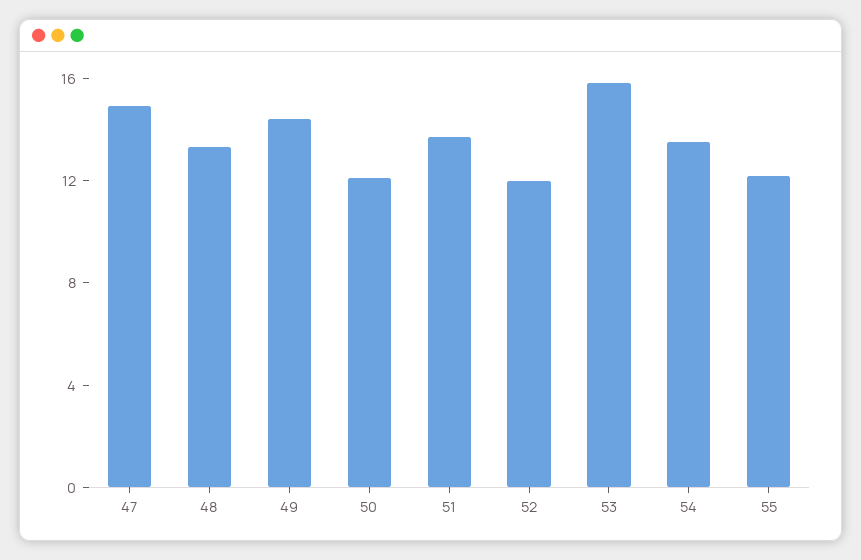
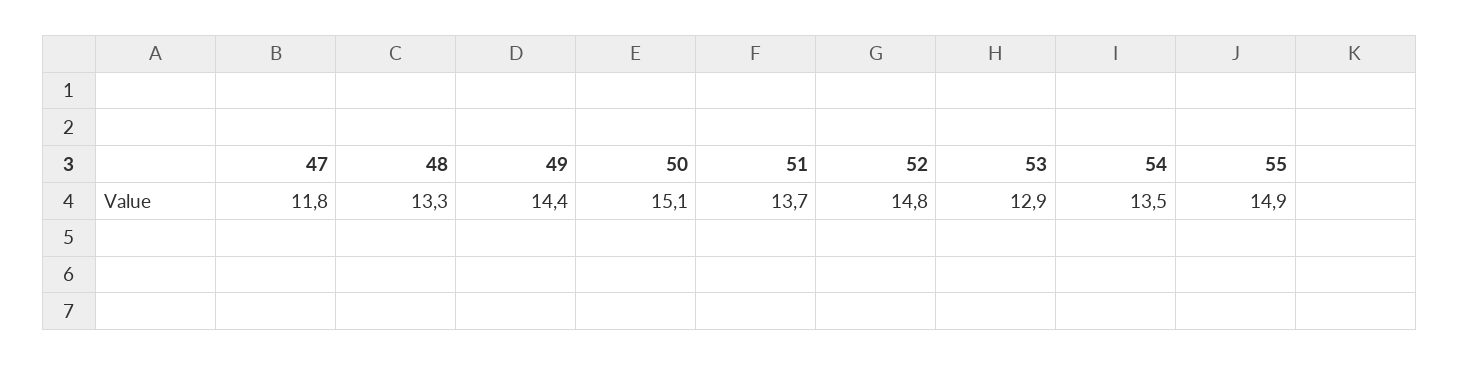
  {
-   "47": 15,
+   "47": 11.8,
    "48": 13.3,
    "49": 14.4,
-   "50": 12,
+   "50": 15.1,
    "51": 13.7,
-   "52": 12,
+   "52": 14.8,
-   "53": 16,
+   "53": 12.9,
    "54": 13.5,
-   "55": 12
+   "55": 14.9
  }

